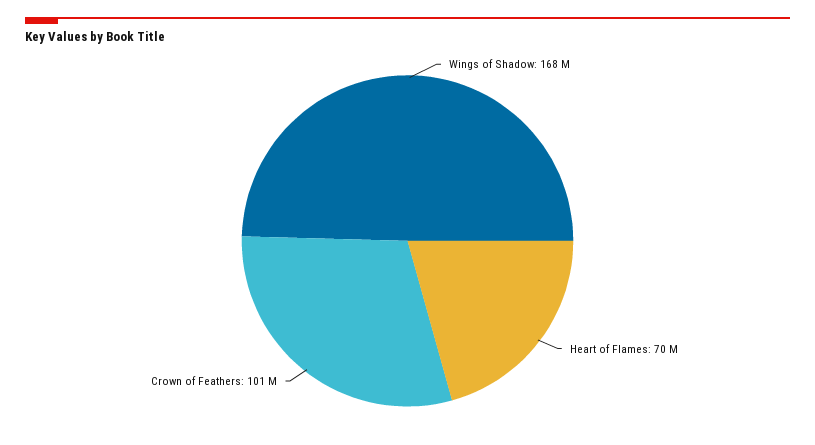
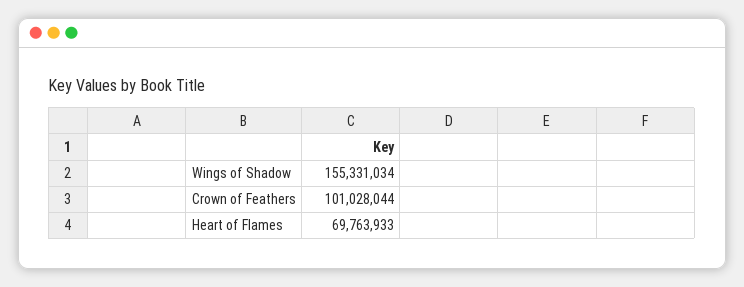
  {
-   "Wings of Shadow": 168000000,
+   "Wings of Shadow": 155331034,
    "Heart of Flames": 69763933,
    "Crown of Feathers": 101028044
  }

